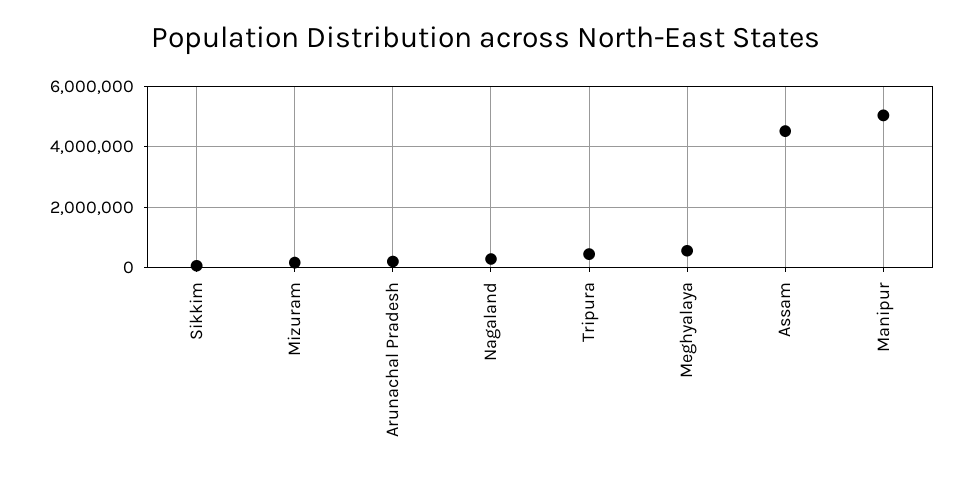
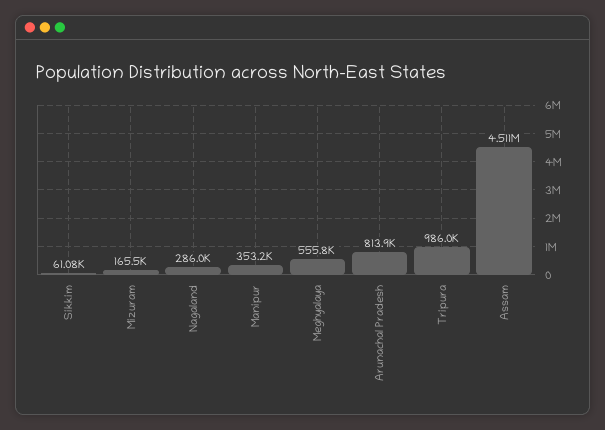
  {
    "Sikkim": 61080,
    "Mizuram": 165500,
-   "Arunachal Pradesh": 200000,
+   "Arunachal Pradesh": 813900,
    "Nagaland": 286000,
-   "Tripura": 400000,
+   "Tripura": 986000,
    "Meghyalaya": 555800,
    "Assam": 4511000,
-   "Manipur": 5000000
+   "Manipur": 353200
  }

